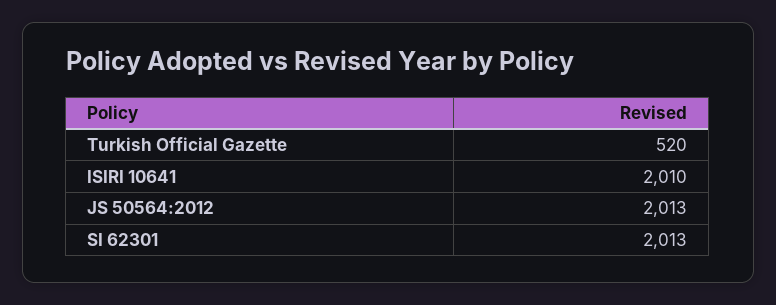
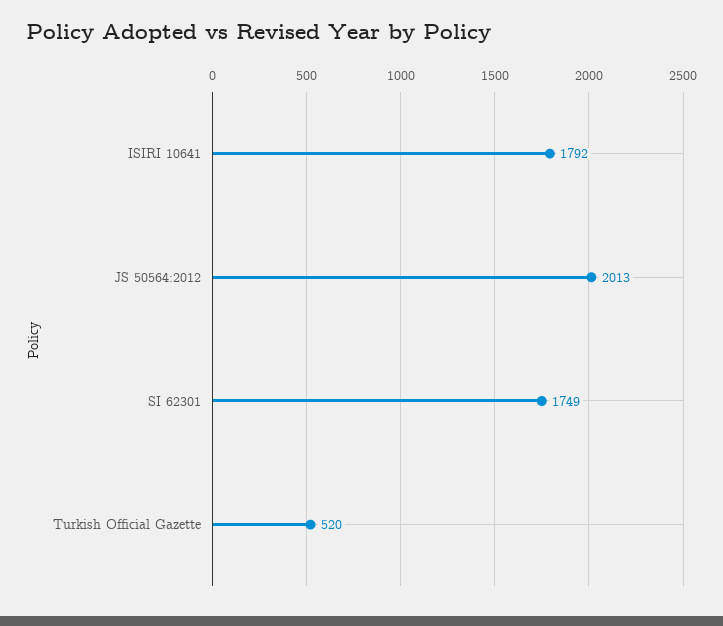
  {
    "Turkish Official Gazette": 520,
-   "ISIRI 10641": 2010,
+   "ISIRI 10641": 1792,
    "JS 50564:2012": 2013,
-   "SI 62301": 2013
+   "SI 62301": 1749
  }

